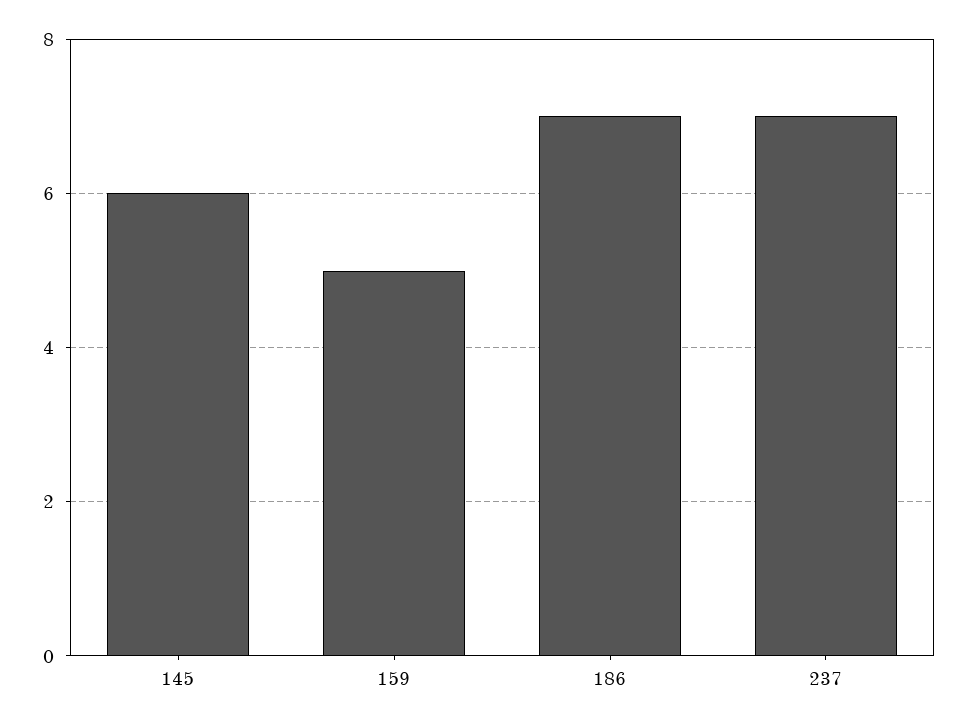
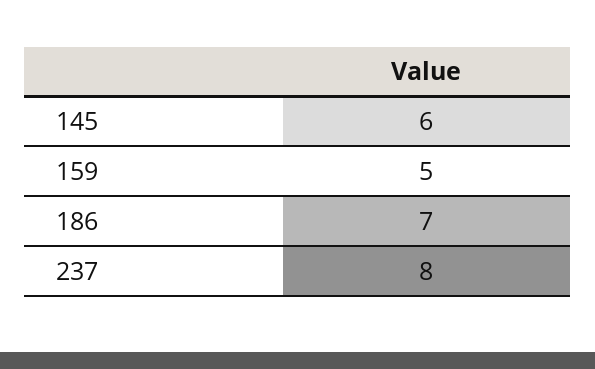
  {
    "145": 6,
    "159": 5,
    "186": 7,
-   "237": 7
+   "237": 8
  }

